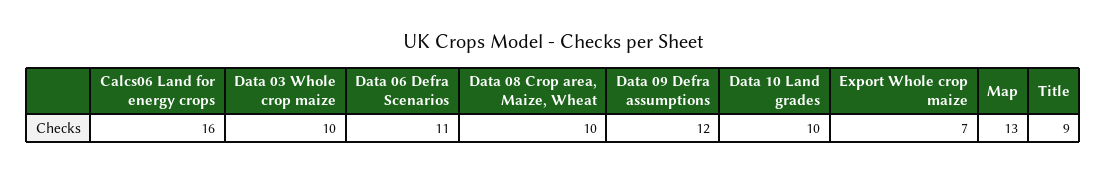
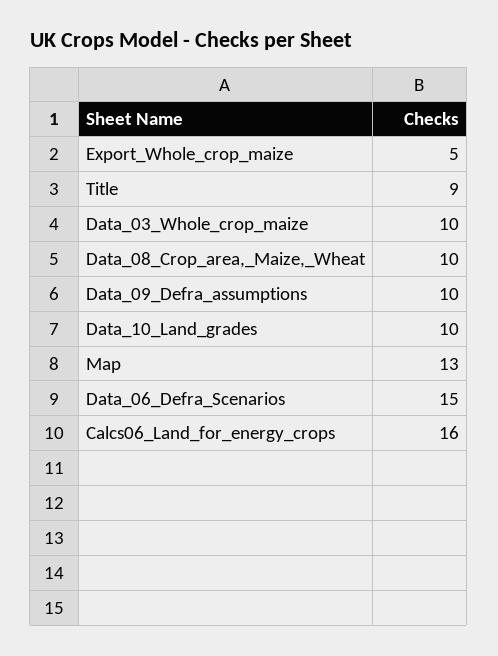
  {
    "Calcs06 Land for energy crops": 16,
    "Data 03 Whole crop maize": 10,
-   "Data 06 Defra Scenarios": 11,
+   "Data 06 Defra Scenarios": 15,
    "Data 08 Crop area, Maize, Wheat": 10,
-   "Data 09 Defra assumptions": 12,
+   "Data 09 Defra assumptions": 10,
    "Data 10 Land grades": 10,
-   "Export Whole crop maize": 7,
+   "Export Whole crop maize": 5,
    "Map": 13,
    "Title": 9
  }

